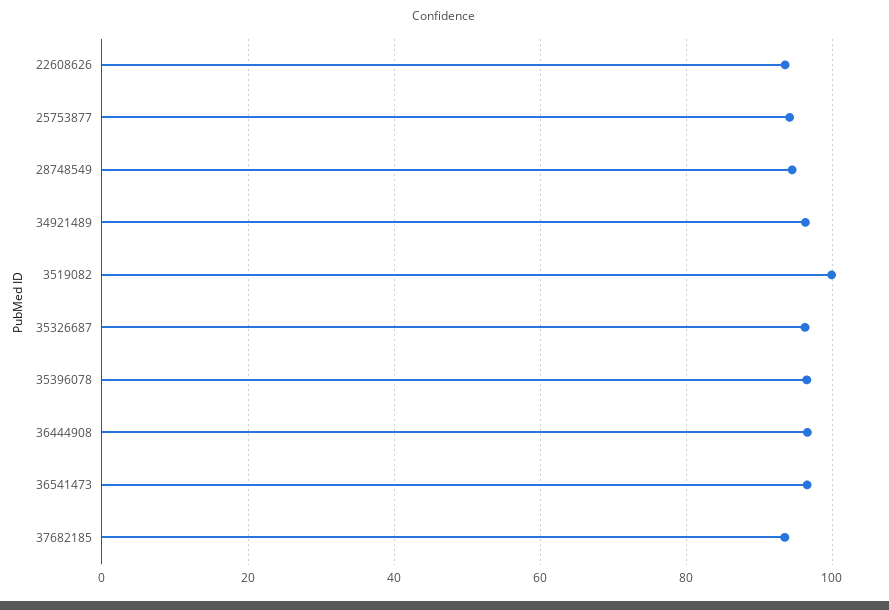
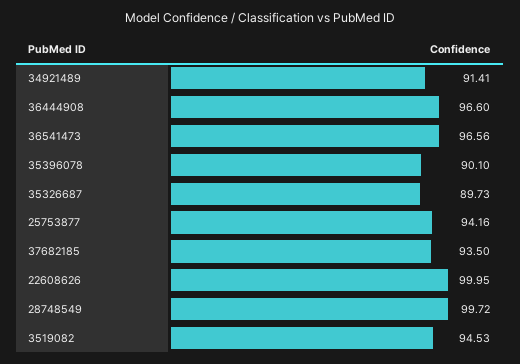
  {
-   "22608626": 94,
+   "22608626": 99.95,
    "25753877": 94.16,
-   "28748549": 94,
+   "28748549": 99.72,
-   "34921489": 96,
+   "34921489": 91.41,
-   "3519082": 100,
+   "3519082": 94.53,
-   "35326687": 96,
+   "35326687": 89.73,
-   "35396078": 96,
+   "35396078": 90.1,
    "36444908": 96.6,
    "36541473": 96.56,
    "37682185": 93.5
  }

